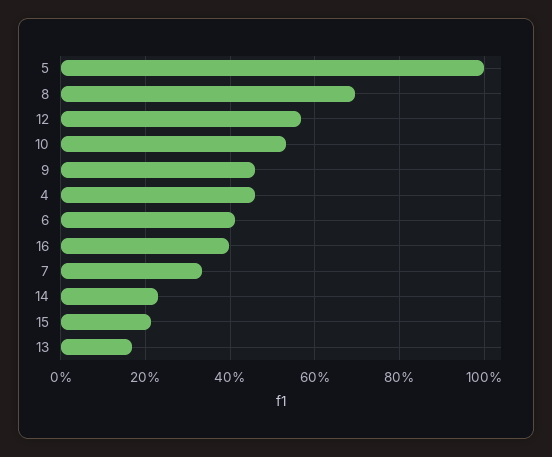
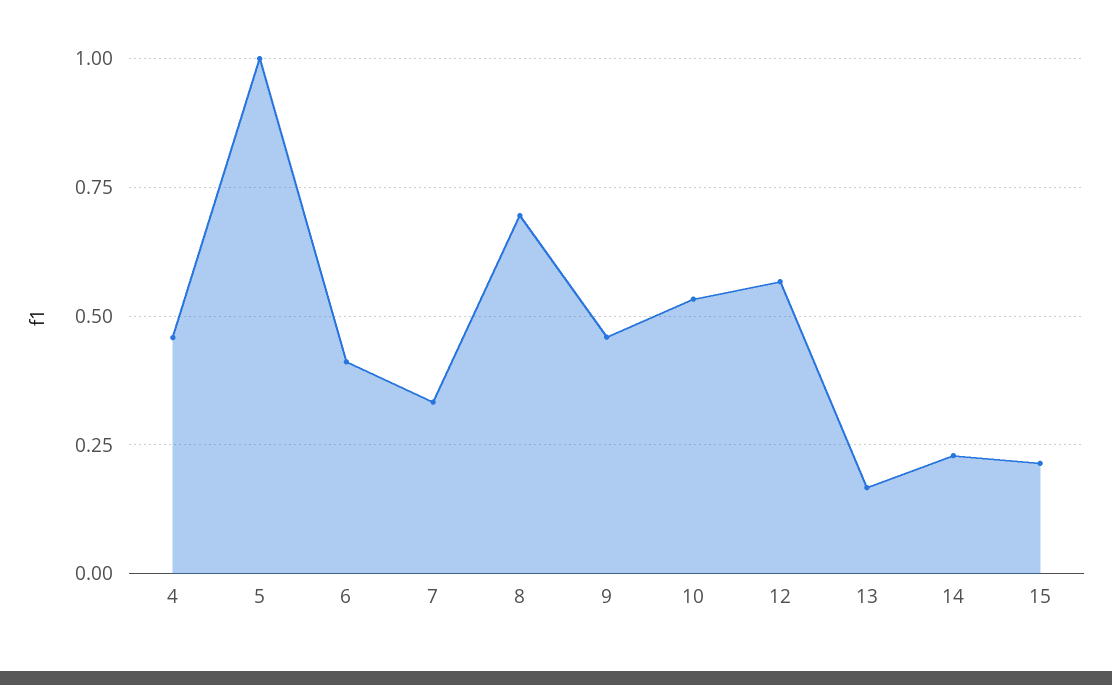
  {
    "5": 1,
    "8": 0.7,
    "12": 0.56,
    "10": 0.54,
    "9": 0.46,
    "4": 0.46,
    "6": 0.42,
-   "16": 0.4,
    "7": 0.34,
    "14": 0.22,
    "15": 0.22,
    "13": 0.16
  }

